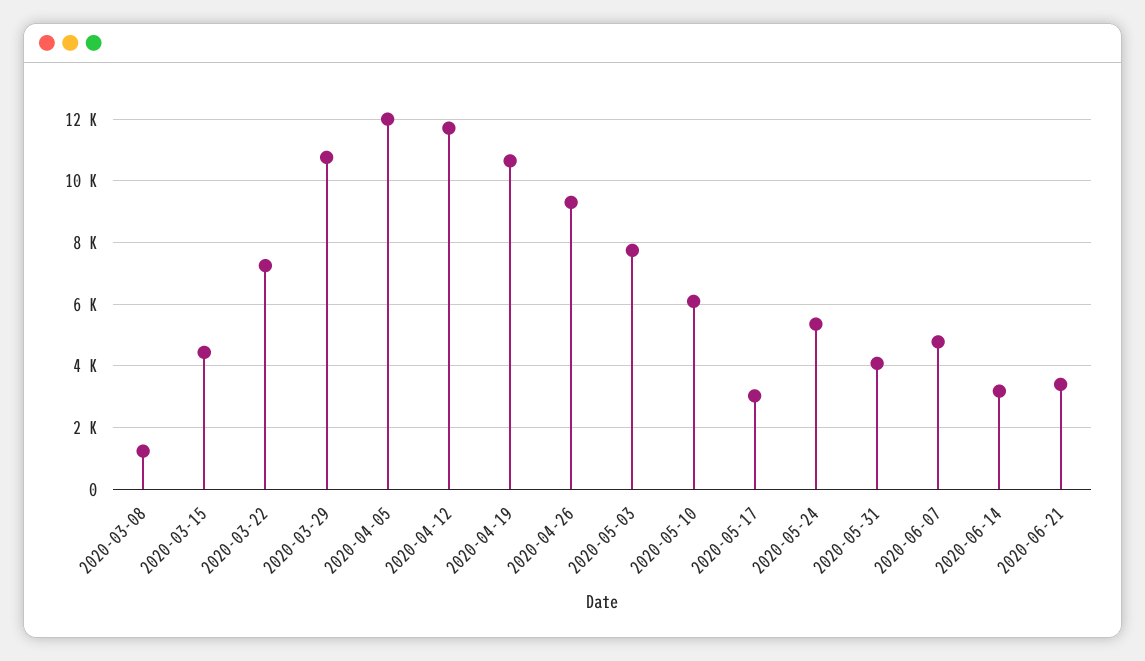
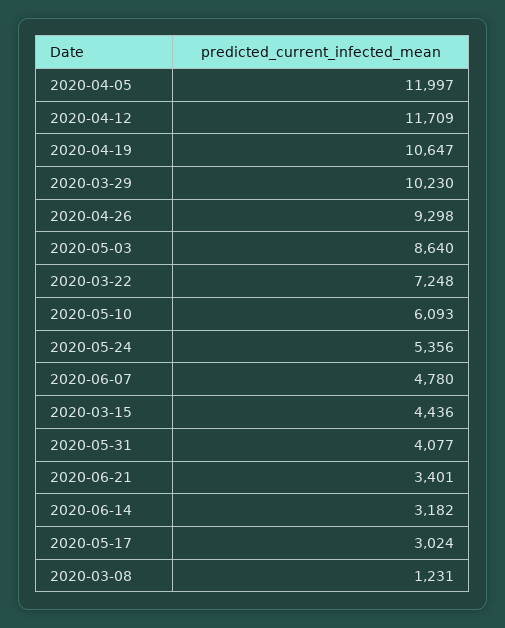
  {
    "2020-03-08": 1231,
    "2020-03-15": 4436,
    "2020-03-22": 7248,
-   "2020-03-29": 10800,
+   "2020-03-29": 10230,
    "2020-04-05": 11997,
    "2020-04-12": 11709,
    "2020-04-19": 10647,
    "2020-04-26": 9298,
-   "2020-05-03": 7800,
+   "2020-05-03": 8640,
    "2020-05-10": 6093,
    "2020-05-17": 3024,
    "2020-05-24": 5356,
    "2020-05-31": 4077,
    "2020-06-07": 4780,
    "2020-06-14": 3182,
    "2020-06-21": 3401
  }

